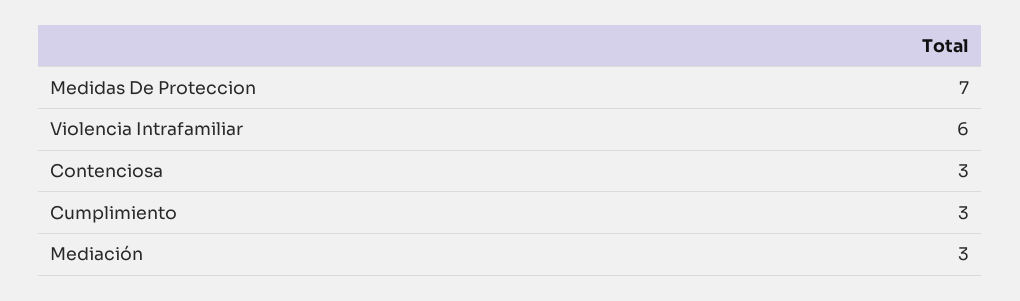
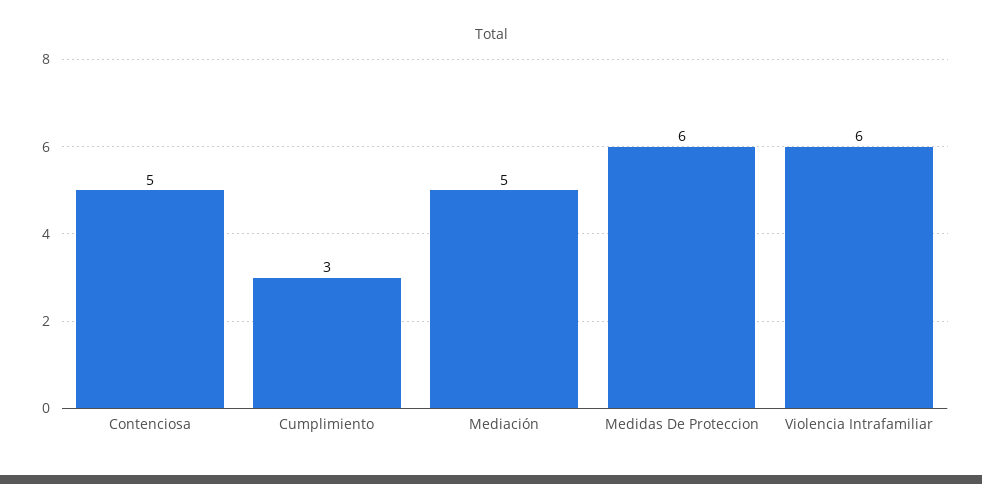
  {
-   "Medidas De Proteccion": 7,
+   "Medidas De Proteccion": 6,
    "Violencia Intrafamiliar": 6,
-   "Contenciosa": 3,
+   "Contenciosa": 5,
    "Cumplimiento": 3,
-   "Mediación": 3
+   "Mediación": 5
  }

